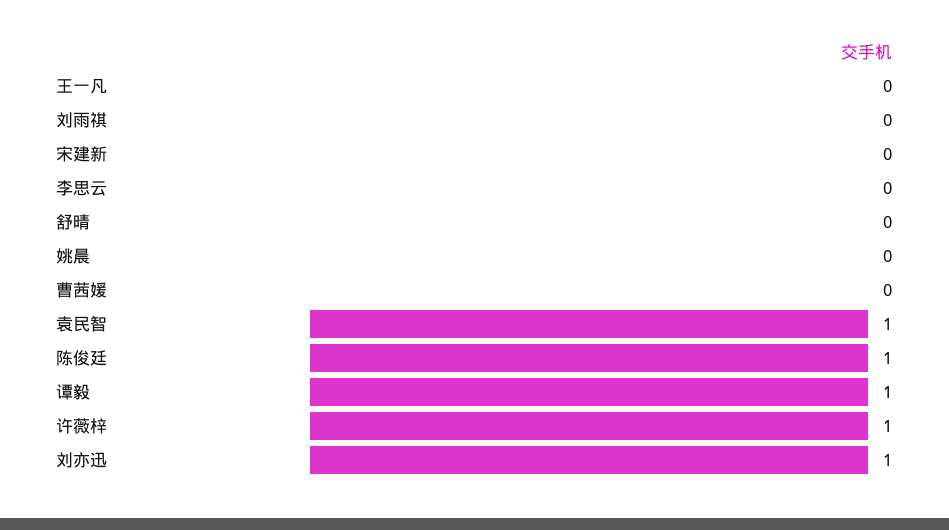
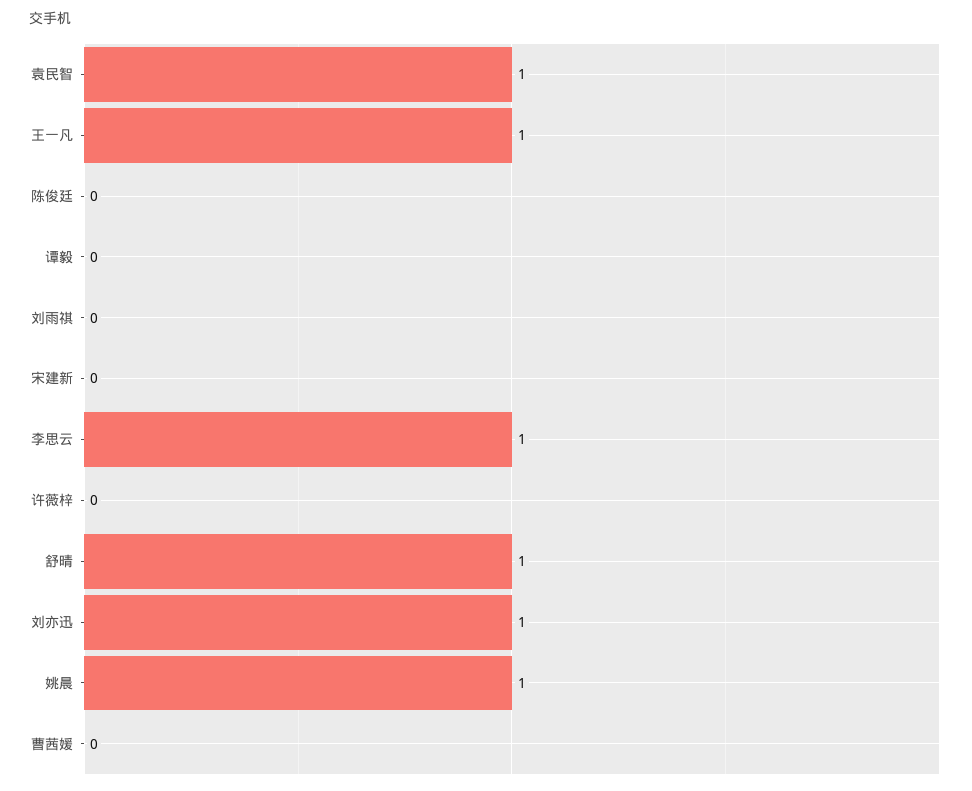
  {
-   "王一凡": 0,
+   "王一凡": 1,
    "刘雨祺": 0,
    "宋建新": 0,
-   "李思云": 0,
+   "李思云": 1,
-   "舒晴": 0,
+   "舒晴": 1,
-   "姚晨": 0,
+   "姚晨": 1,
    "曹茜媛": 0,
    "袁民智": 1,
-   "陈俊廷": 1,
+   "陈俊廷": 0,
-   "谭毅": 1,
+   "谭毅": 0,
-   "许薇梓": 1,
+   "许薇梓": 0,
    "刘亦迅": 1
  }

